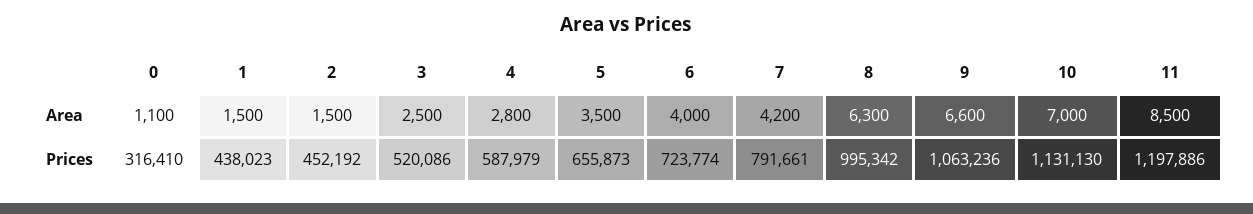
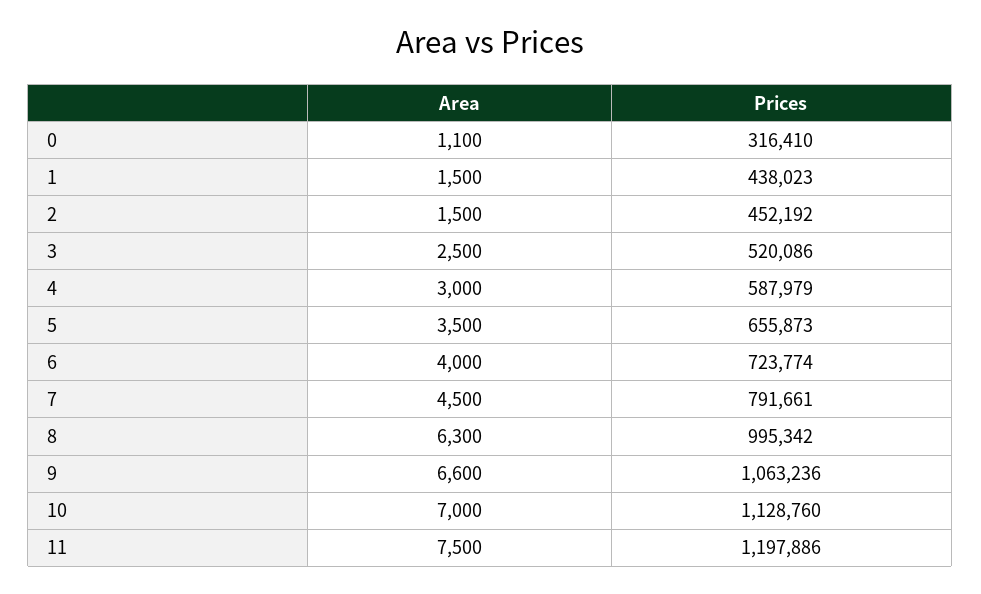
  {
    "0": {
      "Area": 1100,
      "Prices": 316410
    },
    "1": {
      "Area": 1500,
      "Prices": 438023
    },
    "2": {
      "Area": 1500,
      "Prices": 452192
    },
    "3": {
      "Area": 2500,
      "Prices": 520086
    },
    "4": {
-     "Area": 2800,
+     "Area": 3000,
      "Prices": 587979
    },
    "5": {
      "Area": 3500,
      "Prices": 655873
    },
    "6": {
      "Area": 4000,
      "Prices": 723774
    },
    "7": {
-     "Area": 4200,
+     "Area": 4500,
      "Prices": 791661
    },
    "8": {
      "Area": 6300,
      "Prices": 995342
    },
    "9": {
      "Area": 6600,
      "Prices": 1063236
    },
    "10": {
      "Area": 7000,
-     "Prices": 1131130
+     "Prices": 1128760
    },
    "11": {
-     "Area": 8500,
+     "Area": 7500,
      "Prices": 1197886
    }
  }

